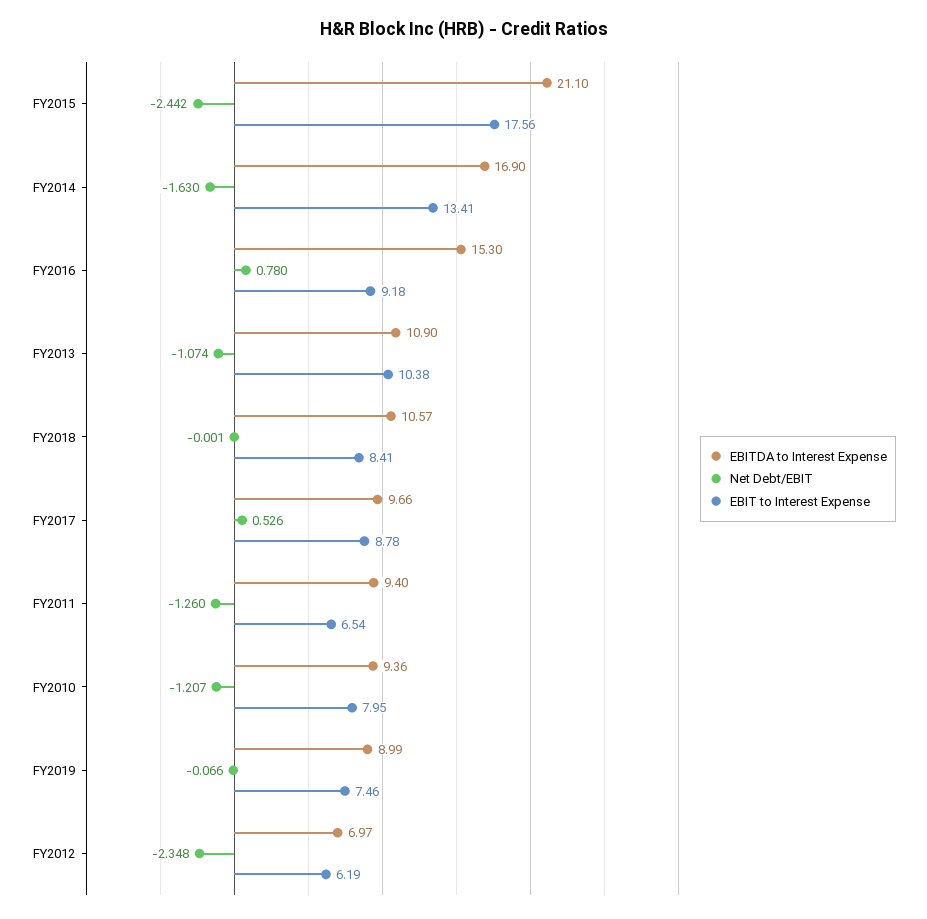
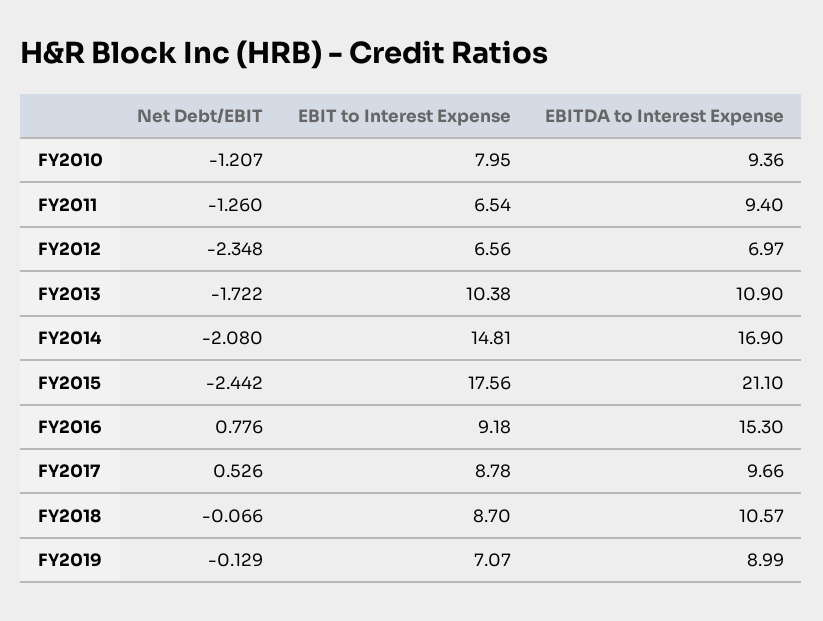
  {
    "EBITDA to Interest Expense": {
      "FY2015": 21.1,
      "FY2014": 16.9,
      "FY2016": 15.3,
      "FY2013": 10.9,
      "FY2018": 10.57,
      "FY2017": 9.66,
      "FY2011": 9.4,
      "FY2010": 9.36,
      "FY2019": 8.99,
      "FY2012": 6.97
    },
    "Net Debt/EBIT": {
      "FY2015": -2.442,
-     "FY2014": -1.63,
+     "FY2014": -2.08,
-     "FY2016": 0.78,
+     "FY2016": 0.776,
-     "FY2013": -1.074,
+     "FY2013": -1.722,
-     "FY2018": -0.001,
+     "FY2018": -0.066,
      "FY2017": 0.526,
      "FY2011": -1.26,
      "FY2010": -1.207,
-     "FY2019": -0.066,
+     "FY2019": -0.129,
      "FY2012": -2.348
    },
    "EBIT to Interest Expense": {
      "FY2015": 17.56,
-     "FY2014": 13.41,
+     "FY2014": 14.81,
      "FY2016": 9.18,
      "FY2013": 10.38,
-     "FY2018": 8.41,
+     "FY2018": 8.7,
      "FY2017": 8.78,
      "FY2011": 6.54,
      "FY2010": 7.95,
-     "FY2019": 7.46,
+     "FY2019": 7.07,
-     "FY2012": 6.19
+     "FY2012": 6.56
    }
  }

